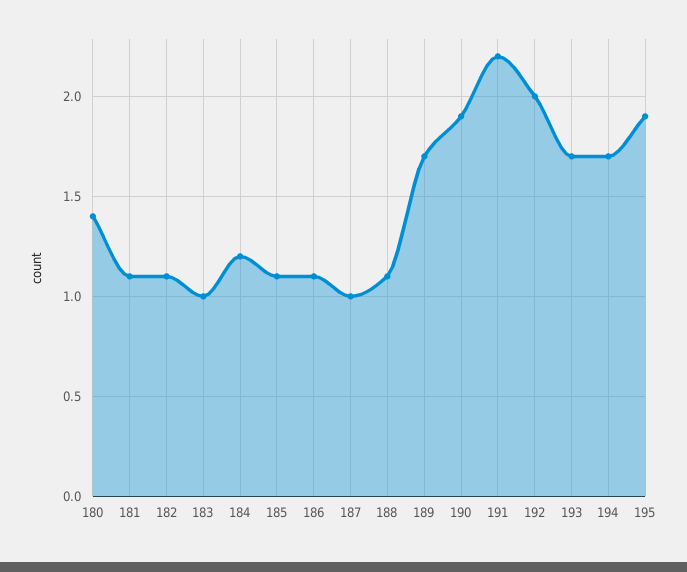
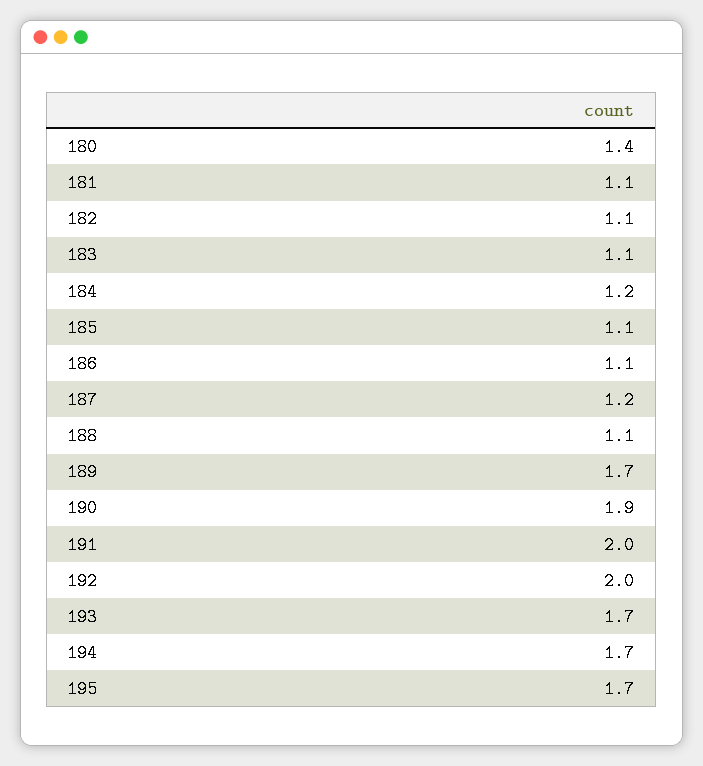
  {
    "180": 1.4,
    "181": 1.1,
    "182": 1.1,
-   "183": 1,
+   "183": 1.1,
    "184": 1.2,
    "185": 1.1,
    "186": 1.1,
-   "187": 1,
+   "187": 1.2,
    "188": 1.1,
    "189": 1.7,
    "190": 1.9,
-   "191": 2.2,
+   "191": 2,
    "192": 2,
    "193": 1.7,
    "194": 1.7,
-   "195": 1.9
+   "195": 1.7
  }

